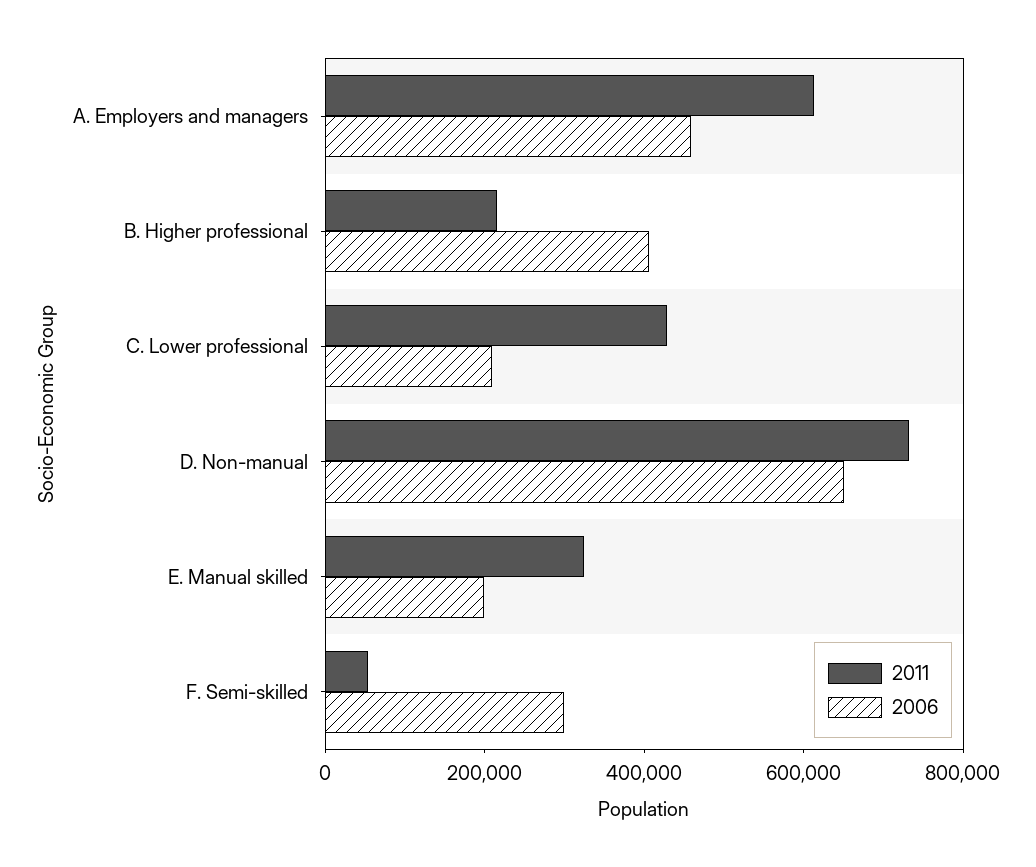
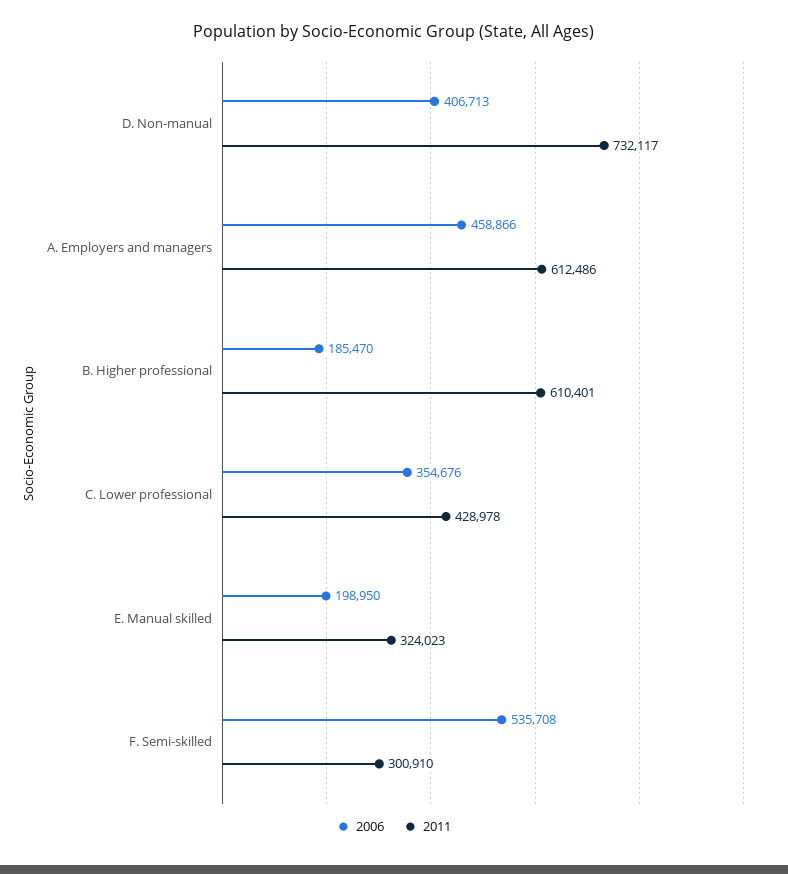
  {
    "2011": {
      "A. Employers and managers": 612486,
-     "B. Higher professional": 200000,
+     "B. Higher professional": 610401,
      "C. Lower professional": 428978,
      "D. Non-manual": 732117,
      "E. Manual skilled": 324023,
-     "F. Semi-skilled": 50000
+     "F. Semi-skilled": 300910
    },
    "2006": {
      "A. Employers and managers": 458866,
-     "B. Higher professional": 400000,
+     "B. Higher professional": 185470,
-     "C. Lower professional": 200000,
+     "C. Lower professional": 354676,
-     "D. Non-manual": 650000,
+     "D. Non-manual": 406713,
      "E. Manual skilled": 198950,
-     "F. Semi-skilled": 300000
+     "F. Semi-skilled": 535708
    }
  }

